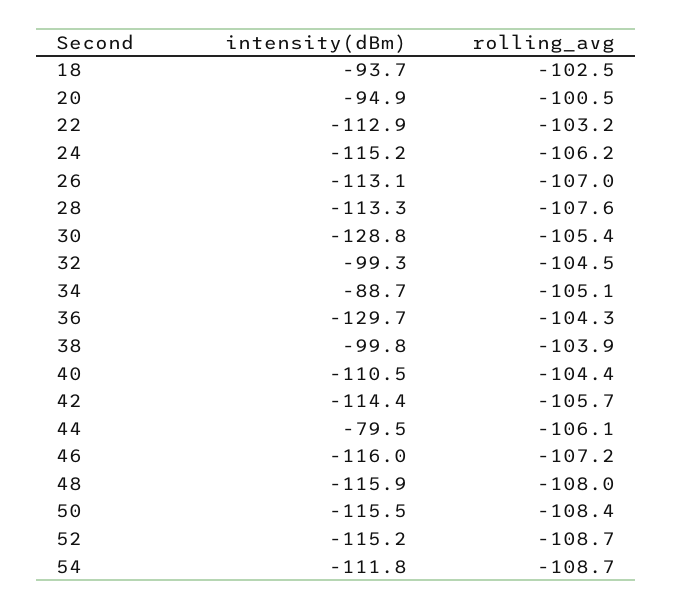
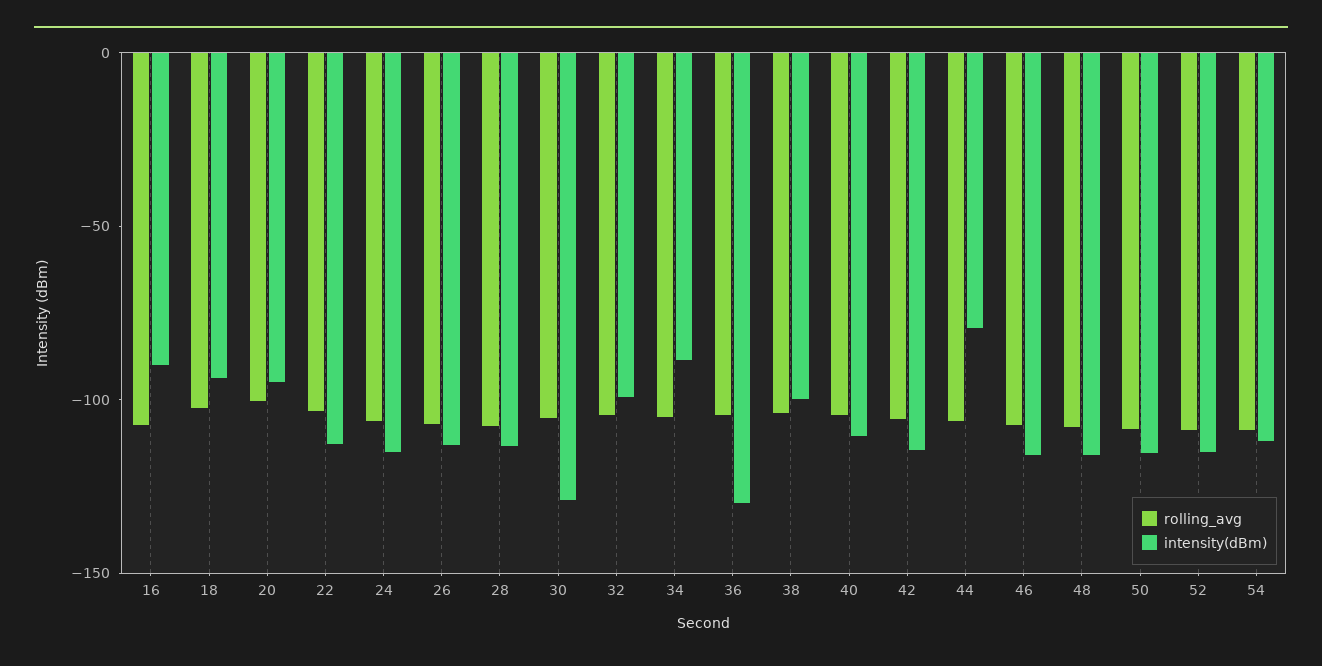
  {
    "intensity(dBm)": {
      "18": -93.7,
      "20": -94.9,
      "22": -112.9,
      "24": -115.2,
      "26": -113.1,
      "28": -113.3,
      "30": -128.8,
      "32": -99.3,
      "34": -88.7,
      "36": -129.7,
      "38": -99.8,
      "40": -110.5,
      "42": -114.4,
      "44": -79.5,
      "46": -116,
      "48": -115.9,
      "50": -115.5,
      "52": -115.2,
-     "54": -111.8
+     "54": -111.8,
+     "16": -90
    },
    "rolling_avg": {
      "18": -102.5,
      "20": -100.5,
      "22": -103.2,
      "24": -106.2,
      "26": -107,
      "28": -107.6,
      "30": -105.4,
      "32": -104.5,
      "34": -105.1,
      "36": -104.3,
      "38": -103.9,
      "40": -104.4,
      "42": -105.7,
      "44": -106.1,
      "46": -107.2,
      "48": -108,
      "50": -108.4,
      "52": -108.7,
-     "54": -108.7
+     "54": -108.7,
+     "16": -110
    }
  }

